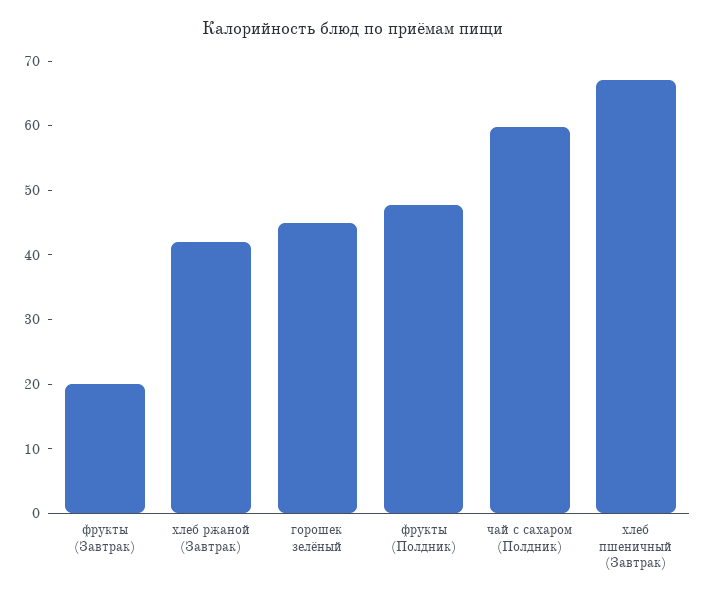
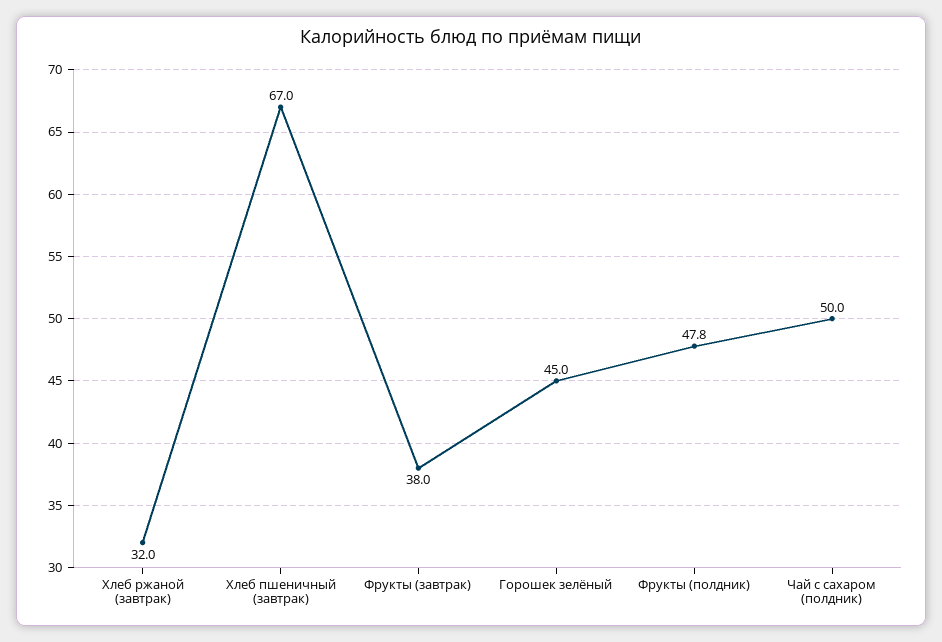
  {
-   "фрукты (Завтрак)": 20,
+   "фрукты (Завтрак)": 38,
-   "хлеб ржаной (Завтрак)": 42,
+   "хлеб ржаной (Завтрак)": 32,
    "горошек зелёный": 45,
    "фрукты (Полдник)": 47.8,
-   "чай с сахаром (Полдник)": 60,
+   "чай с сахаром (Полдник)": 50,
    "хлеб пшеничный (Завтрак)": 67
  }

